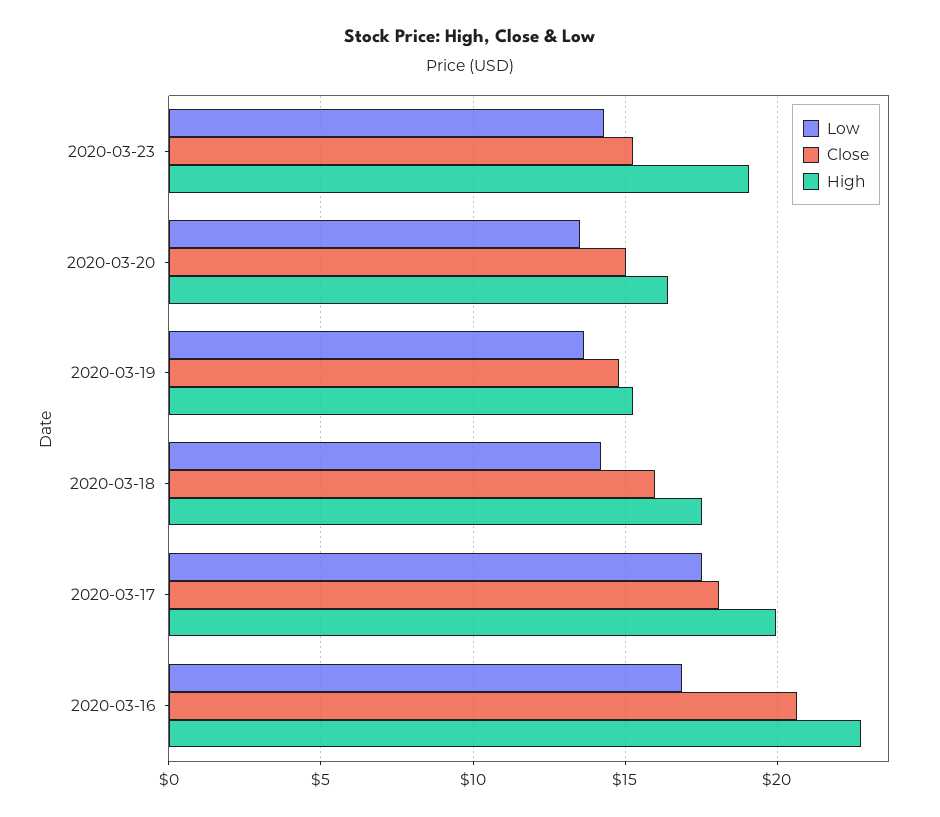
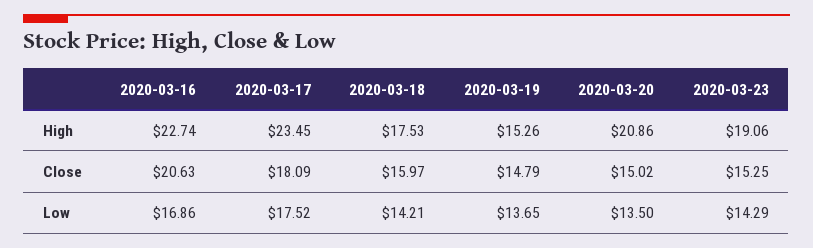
  {
    "Low": {
      "2020-03-23": 14.29,
      "2020-03-20": 13.5,
      "2020-03-19": 13.65,
      "2020-03-18": 14.21,
      "2020-03-17": 17.52,
      "2020-03-16": 16.86
    },
    "Close": {
      "2020-03-23": 15.25,
      "2020-03-20": 15.02,
      "2020-03-19": 14.79,
      "2020-03-18": 15.97,
      "2020-03-17": 18.09,
      "2020-03-16": 20.63
    },
    "High": {
      "2020-03-23": 19.06,
-     "2020-03-20": 16.5,
+     "2020-03-20": 20.86,
      "2020-03-19": 15.26,
      "2020-03-18": 17.53,
-     "2020-03-17": 20,
+     "2020-03-17": 23.45,
      "2020-03-16": 22.74
    }
  }

